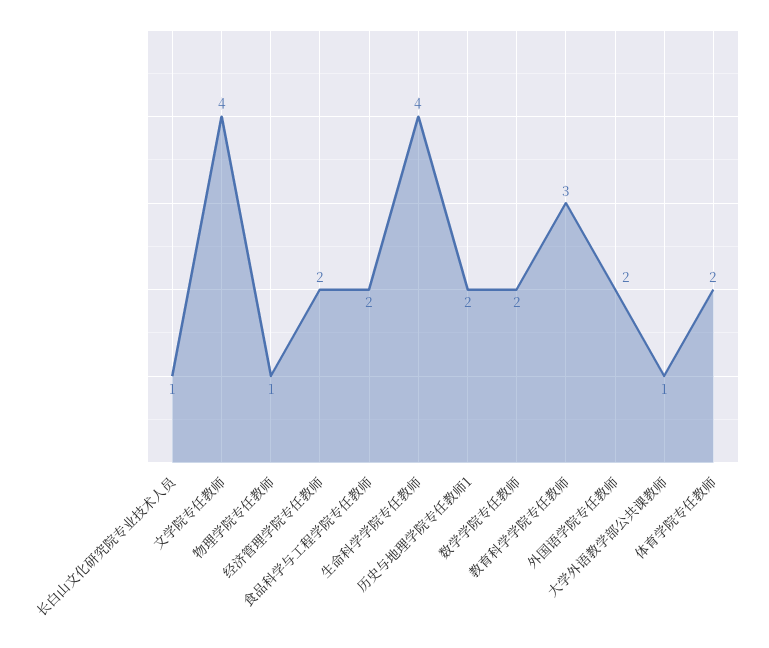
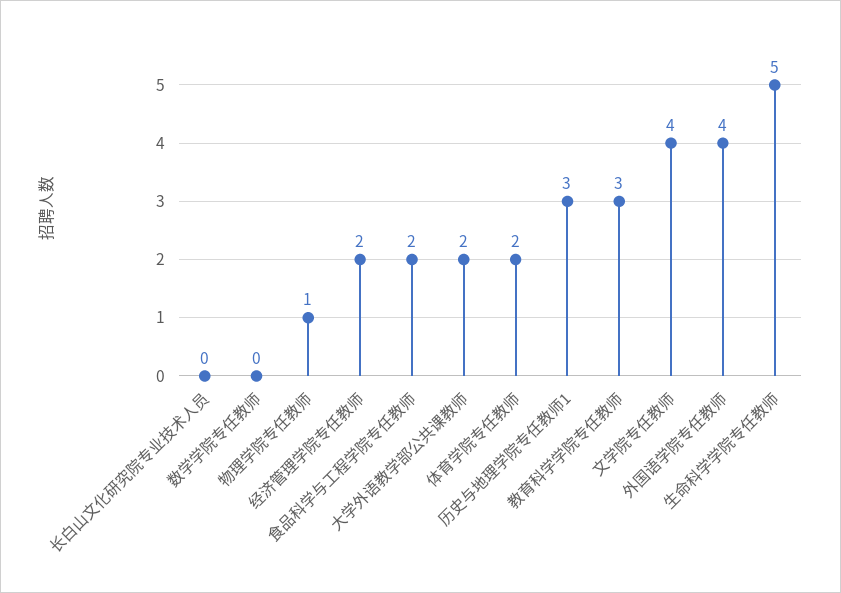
  {
-   "长白山文化研究院专业技术人员": 1,
+   "长白山文化研究院专业技术人员": 0,
    "文学院专任教师": 4,
    "物理学院专任教师": 1,
    "经济管理学院专任教师": 2,
    "食品科学与工程学院专任教师": 2,
-   "生命科学学院专任教师": 4,
+   "生命科学学院专任教师": 5,
-   "历史与地理学院专任教师1": 2,
+   "历史与地理学院专任教师1": 3,
-   "数学学院专任教师": 2,
+   "数学学院专任教师": 0,
    "教育科学学院专任教师": 3,
-   "外国语学院专任教师": 2,
+   "外国语学院专任教师": 4,
-   "大学外语教学部公共课教师": 1,
+   "大学外语教学部公共课教师": 2,
    "体育学院专任教师": 2
  }

